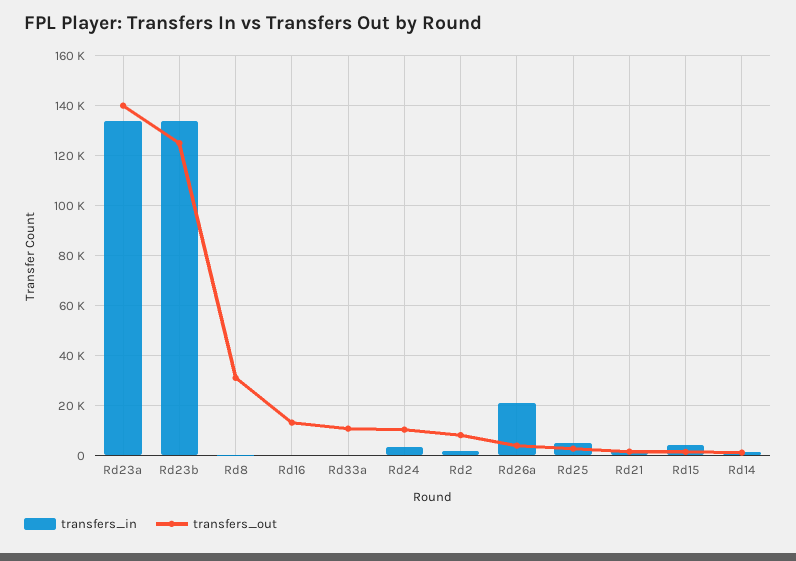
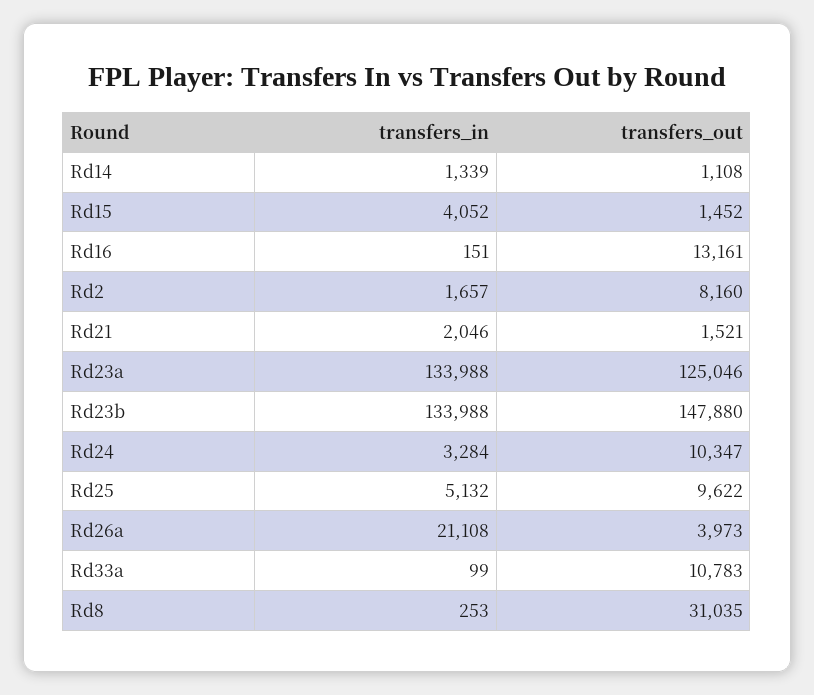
  {
    "transfers_in": {
      "Rd23a": 133988,
      "Rd23b": 133988,
      "Rd8": 253,
      "Rd16": 151,
      "Rd33a": 99,
      "Rd24": 3284,
      "Rd2": 1657,
      "Rd26a": 21108,
      "Rd25": 5132,
      "Rd21": 2046,
      "Rd15": 4052,
      "Rd14": 1339
    },
    "transfers_out": {
-     "Rd23a": 140000,
+     "Rd23a": 125046,
-     "Rd23b": 125000,
+     "Rd23b": 147880,
      "Rd8": 31035,
      "Rd16": 13161,
      "Rd33a": 10783,
      "Rd24": 10347,
      "Rd2": 8160,
      "Rd26a": 3973,
-     "Rd25": 2500,
+     "Rd25": 9622,
      "Rd21": 1521,
      "Rd15": 1452,
      "Rd14": 1108
    }
  }

